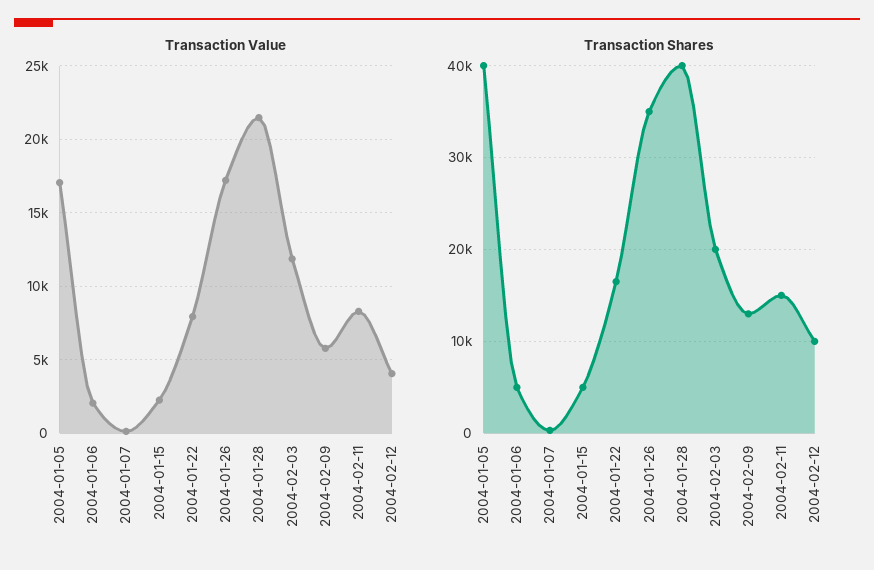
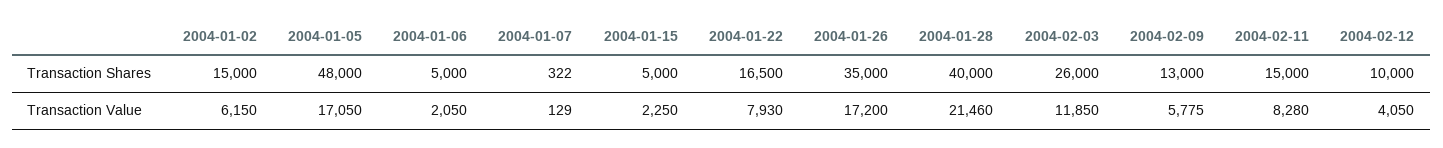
  {
    "Transaction Value": {
      "2004-01-05": 17050,
      "2004-01-06": 2050,
      "2004-01-07": 129,
      "2004-01-15": 2250,
      "2004-01-22": 7930,
      "2004-01-26": 17200,
      "2004-01-28": 21460,
      "2004-02-03": 11850,
      "2004-02-09": 5775,
      "2004-02-11": 8280,
-     "2004-02-12": 4050
+     "2004-02-12": 4050,
+     "2004-01-02": 6150
    },
    "Transaction Shares": {
-     "2004-01-05": 40000,
+     "2004-01-05": 48000,
      "2004-01-06": 5000,
      "2004-01-07": 322,
      "2004-01-15": 5000,
      "2004-01-22": 16500,
      "2004-01-26": 35000,
      "2004-01-28": 40000,
-     "2004-02-03": 20000,
+     "2004-02-03": 26000,
      "2004-02-09": 13000,
      "2004-02-11": 15000,
-     "2004-02-12": 10000
+     "2004-02-12": 10000,
+     "2004-01-02": 15000
    }
  }

